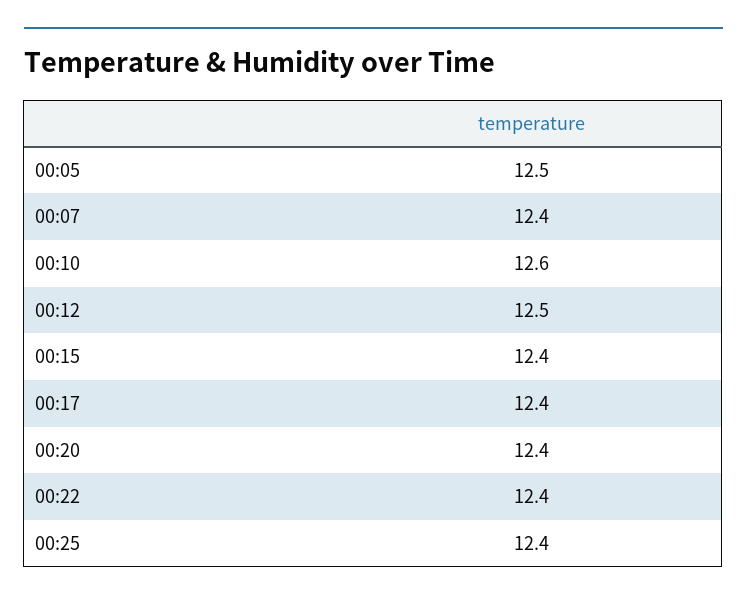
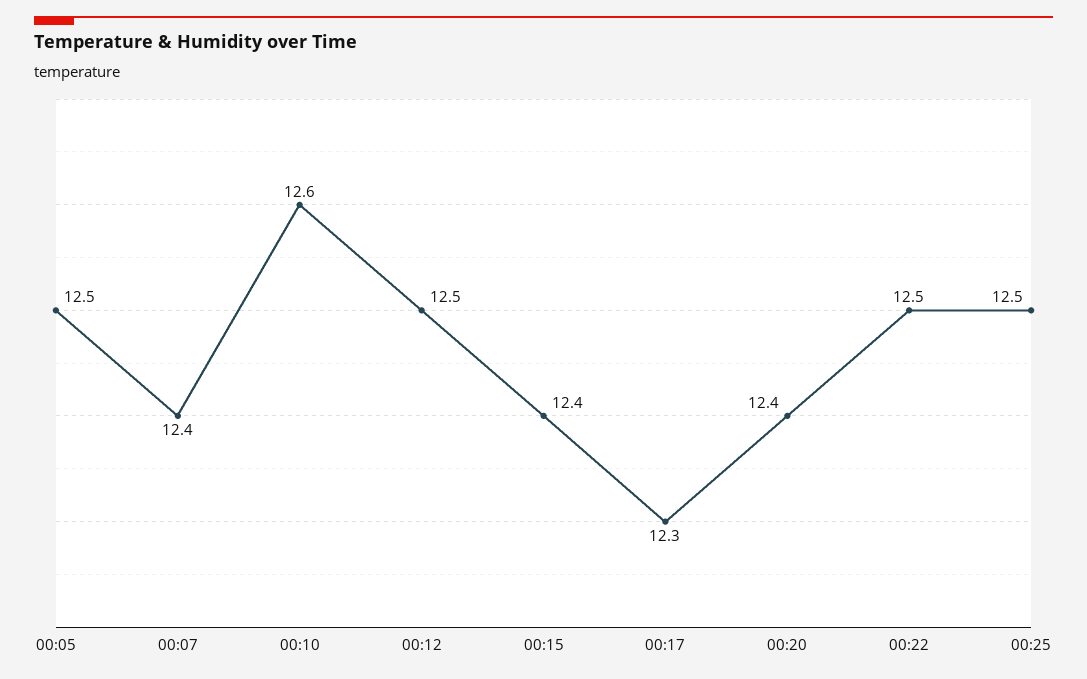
  {
    "00:05": 12.5,
    "00:07": 12.4,
    "00:10": 12.6,
    "00:12": 12.5,
    "00:15": 12.4,
-   "00:17": 12.4,
+   "00:17": 12.3,
    "00:20": 12.4,
-   "00:22": 12.4,
+   "00:22": 12.5,
-   "00:25": 12.4
+   "00:25": 12.5
  }

